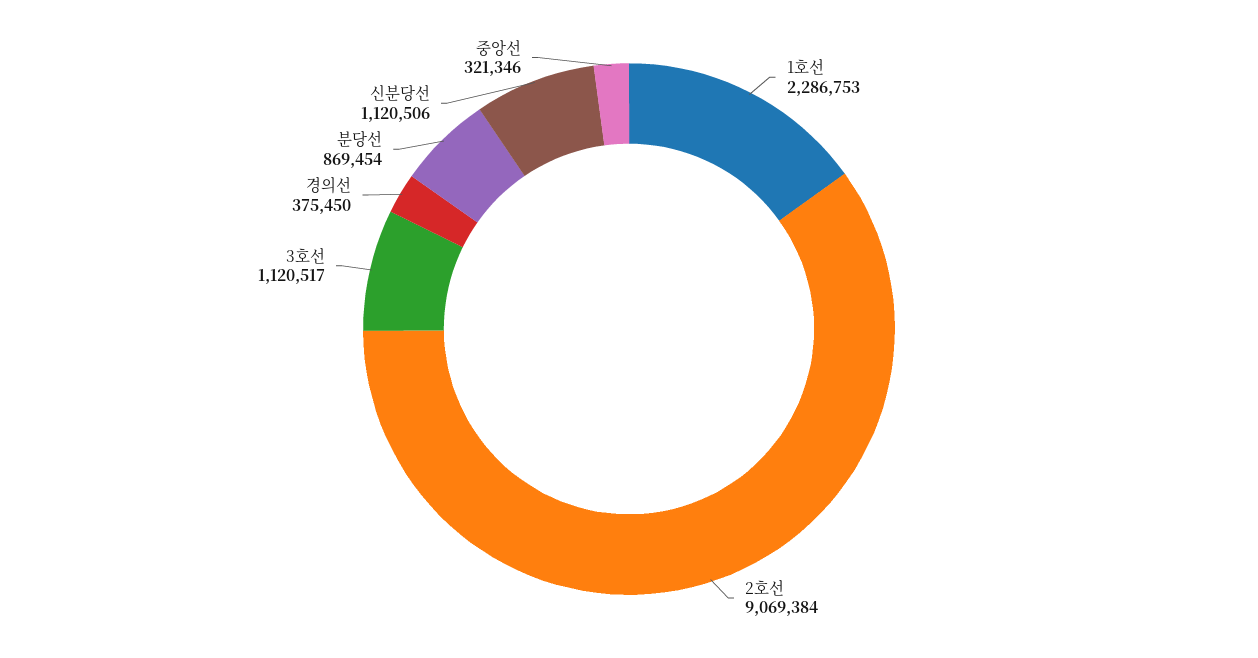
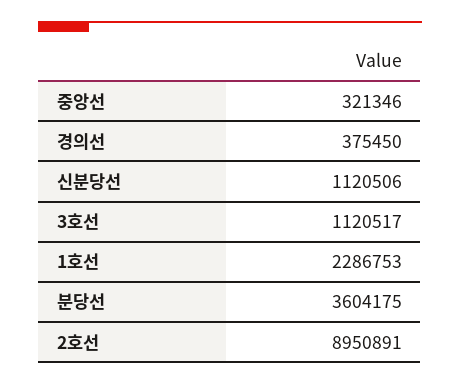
  {
    "1호선": 2286753,
-   "2호선": 9069384,
+   "2호선": 8950891,
    "3호선": 1120517,
    "경의선": 375450,
-   "분당선": 869454,
+   "분당선": 3604175,
    "신분당선": 1120506,
    "중앙선": 321346
  }

